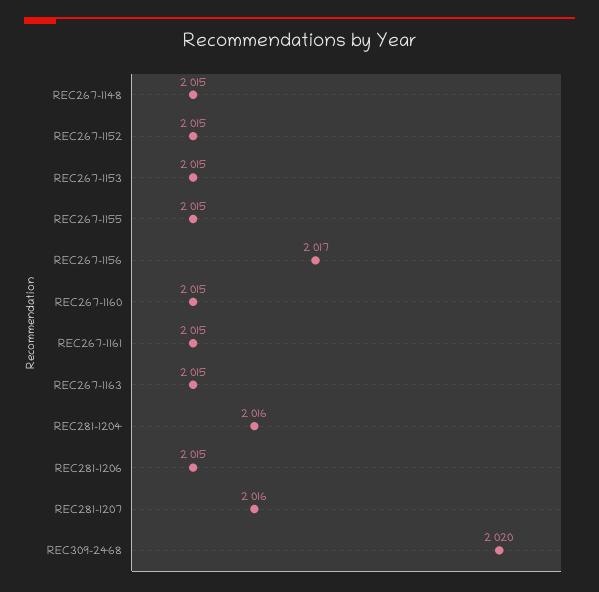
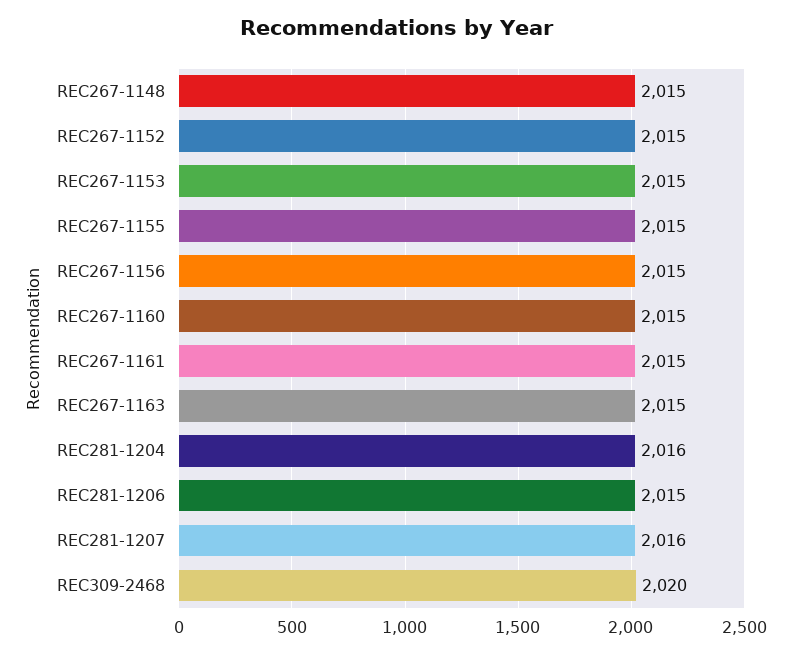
  {
    "REC267-1148": 2015,
    "REC267-1152": 2015,
    "REC267-1153": 2015,
    "REC267-1155": 2015,
-   "REC267-1156": 2017,
+   "REC267-1156": 2015,
    "REC267-1160": 2015,
    "REC267-1161": 2015,
    "REC267-1163": 2015,
    "REC281-1204": 2016,
    "REC281-1206": 2015,
    "REC281-1207": 2016,
    "REC309-2468": 2020
  }

